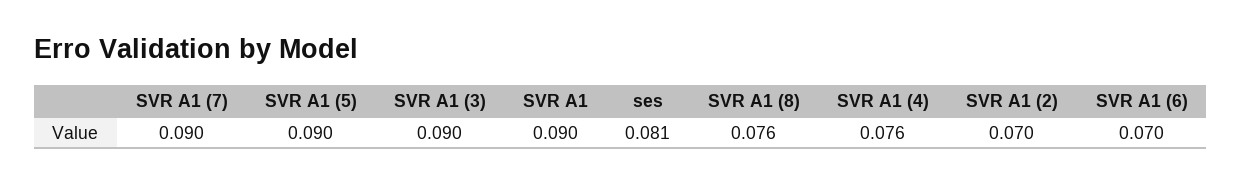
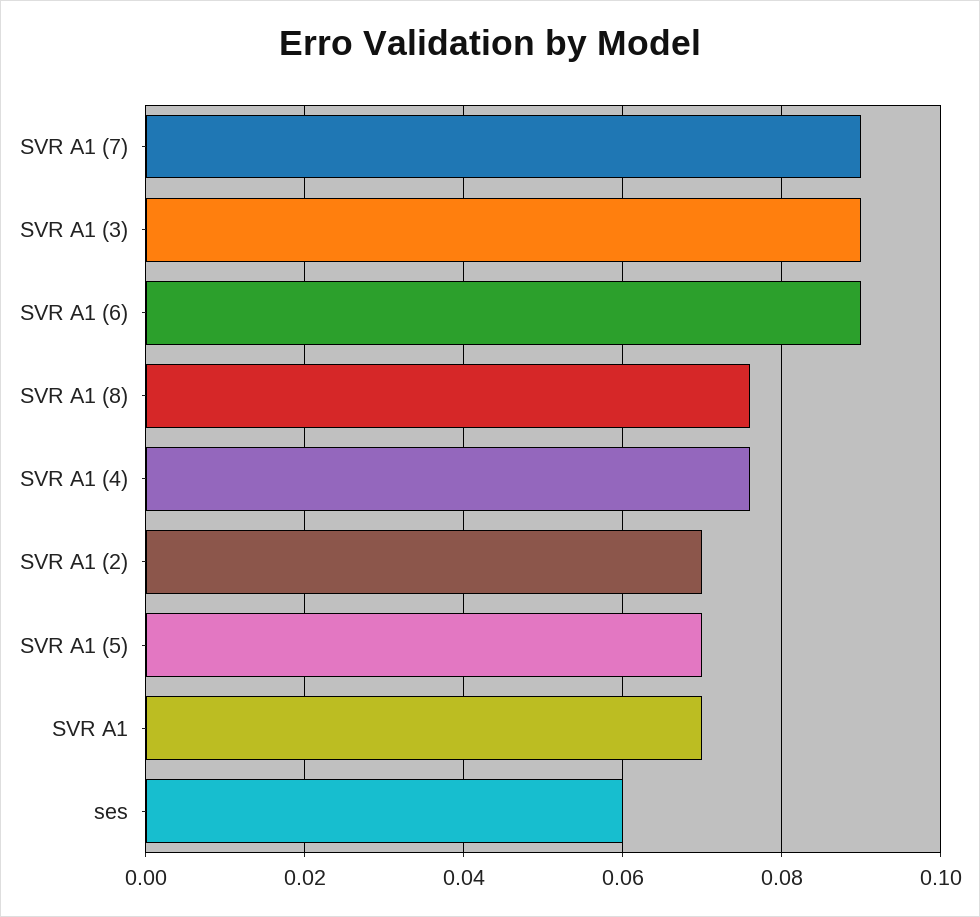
  {
    "SVR A1 (7)": 0.09,
-   "SVR A1 (5)": 0.09,
+   "SVR A1 (5)": 0.07,
    "SVR A1 (3)": 0.09,
-   "SVR A1": 0.09,
+   "SVR A1": 0.07,
-   "ses": 0.081,
+   "ses": 0.06,
    "SVR A1 (8)": 0.076,
    "SVR A1 (4)": 0.076,
    "SVR A1 (2)": 0.07,
-   "SVR A1 (6)": 0.07
+   "SVR A1 (6)": 0.09
  }

